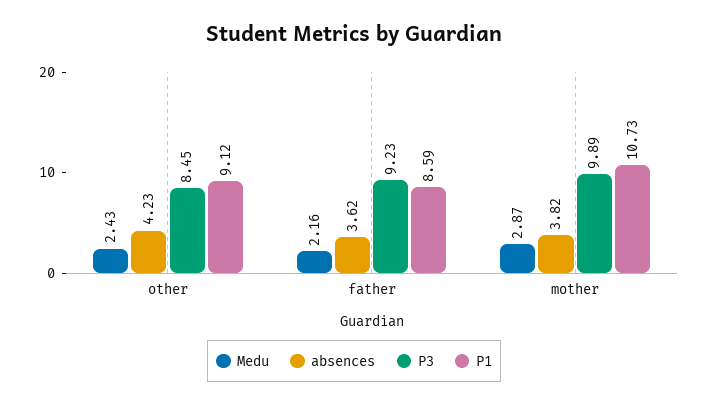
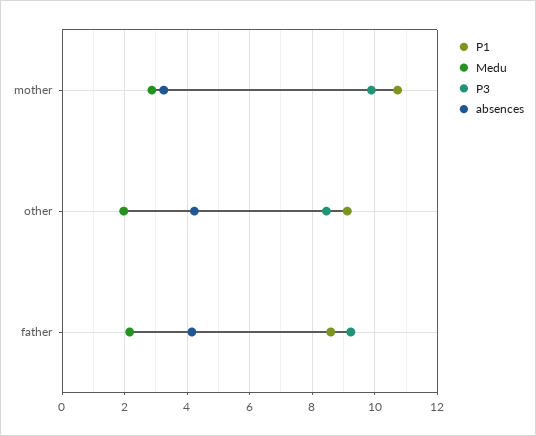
  {
    "Medu": {
-     "other": 2.43,
+     "other": 2,
      "father": 2.16,
      "mother": 2.87
    },
    "absences": {
      "other": 4.23,
-     "father": 3.62,
+     "father": 4.2,
-     "mother": 3.82
+     "mother": 3.2
    },
    "P3": {
      "other": 8.45,
      "father": 9.23,
      "mother": 9.89
    },
    "P1": {
      "other": 9.12,
      "father": 8.59,
      "mother": 10.73
    }
  }

